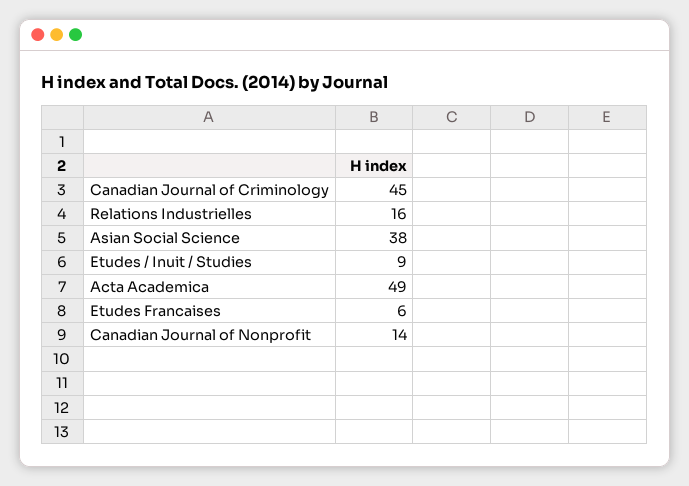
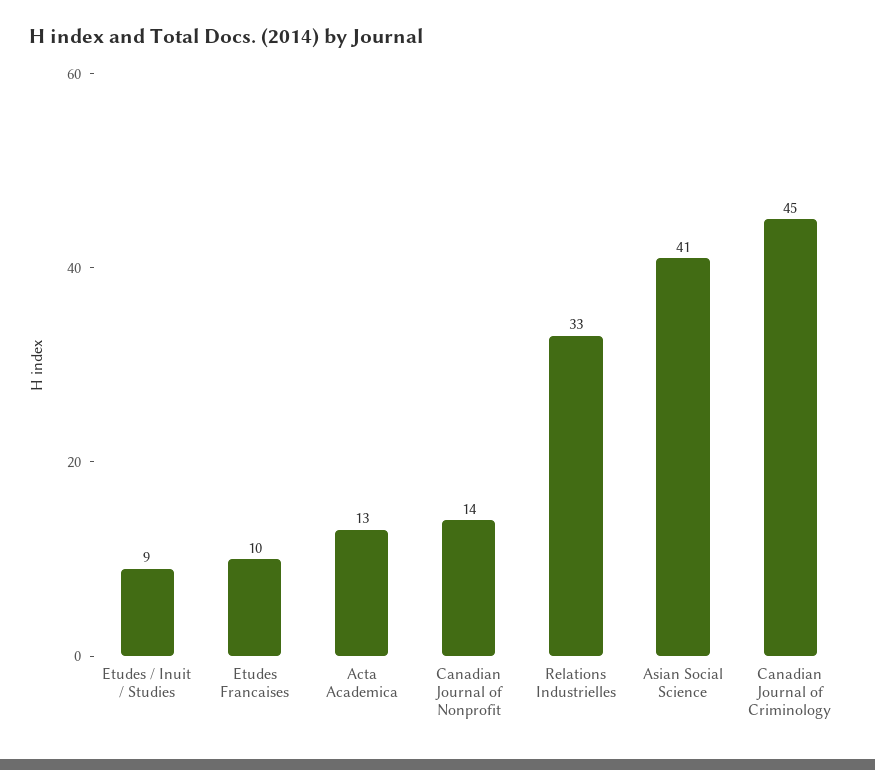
  {
    "Canadian Journal of Criminology": 45,
-   "Relations Industrielles": 16,
+   "Relations Industrielles": 33,
-   "Asian Social Science": 38,
+   "Asian Social Science": 41,
    "Etudes / Inuit / Studies": 9,
-   "Acta Academica": 49,
+   "Acta Academica": 13,
-   "Etudes Francaises": 6,
+   "Etudes Francaises": 10,
    "Canadian Journal of Nonprofit": 14
  }

